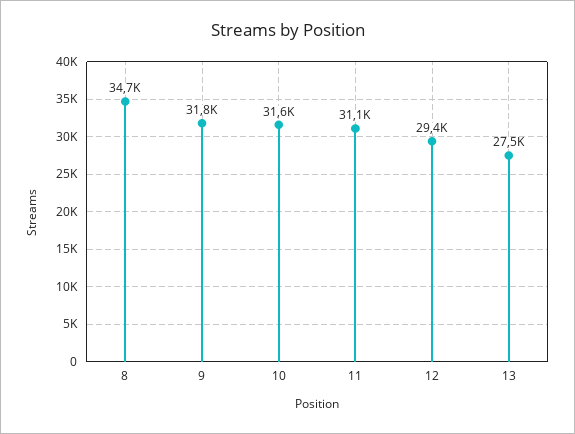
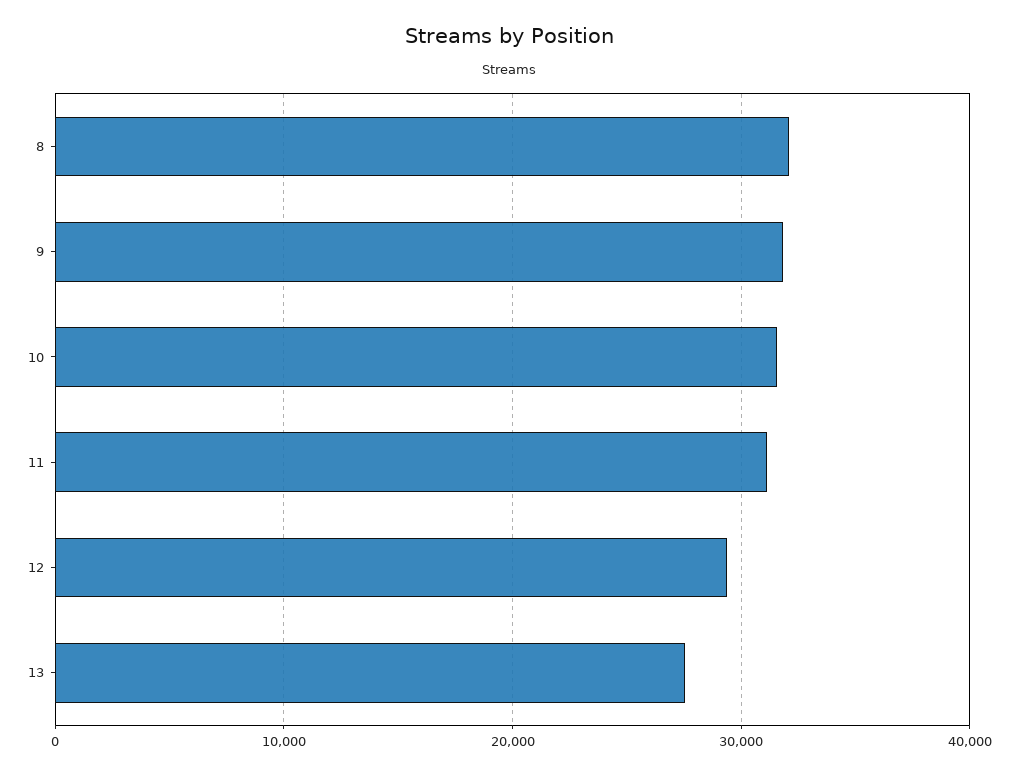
  {
-   "8": 34700,
+   "8": 32000,
    "9": 31800,
    "10": 31600,
    "11": 31100,
    "12": 29400,
    "13": 27500
  }

